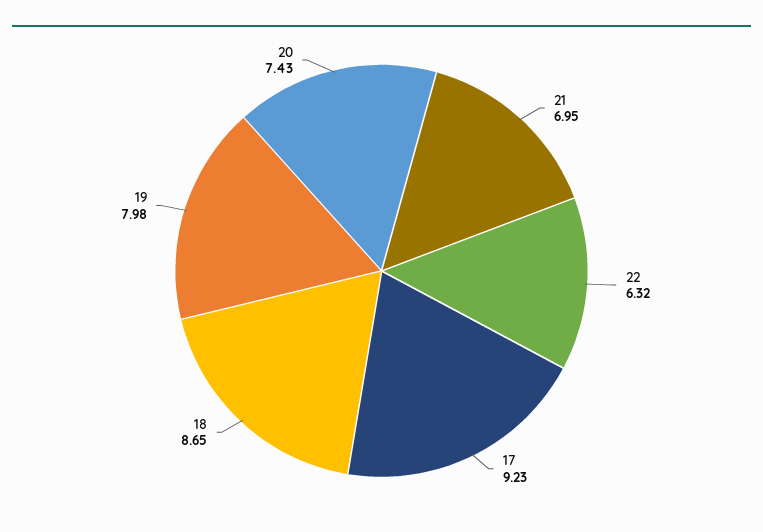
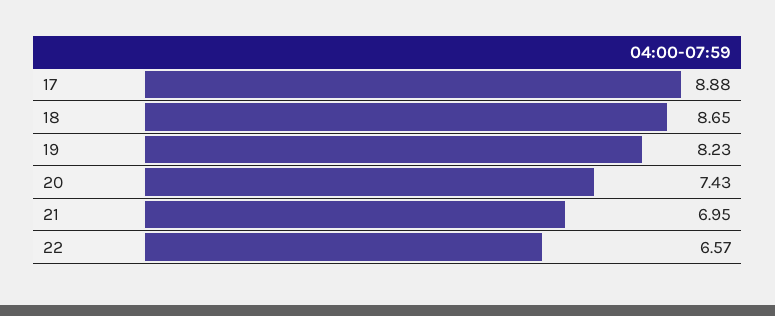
  {
    "21": 6.95,
-   "22": 6.32,
+   "22": 6.57,
-   "17": 9.23,
+   "17": 8.88,
    "18": 8.65,
-   "19": 7.98,
+   "19": 8.23,
    "20": 7.43
  }

